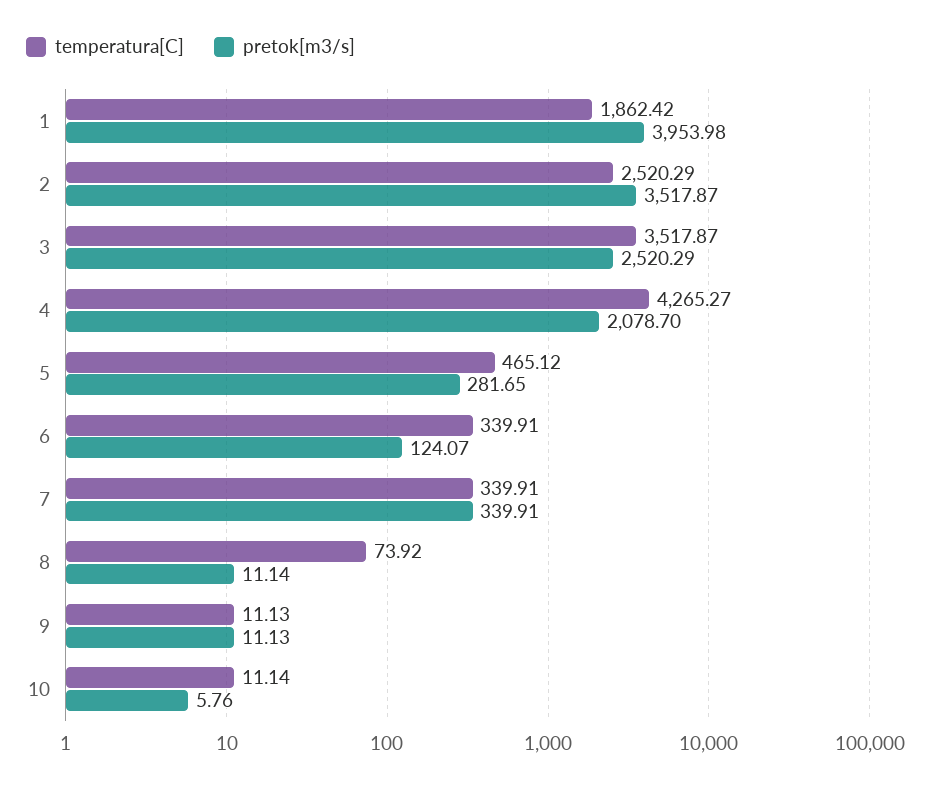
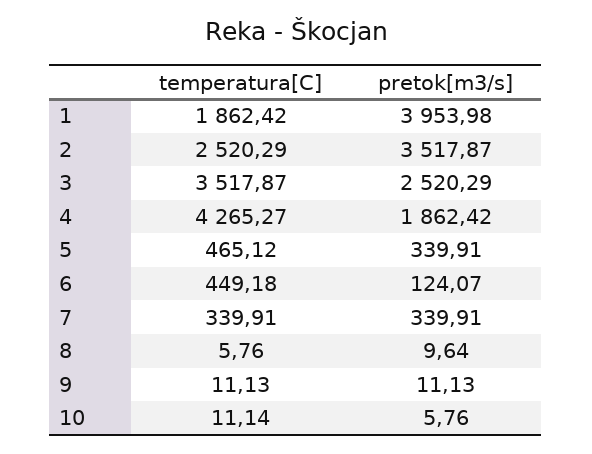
  {
    "temperatura[C]": {
      "1": 1862.42,
      "2": 2520.29,
      "3": 3517.87,
      "4": 4265.27,
      "5": 465.12,
-     "6": 339.91,
+     "6": 449.18,
      "7": 339.91,
-     "8": 73.92,
+     "8": 5.76,
      "9": 11.13,
      "10": 11.14
    },
    "pretok[m3/s]": {
      "1": 3953.98,
      "2": 3517.87,
      "3": 2520.29,
-     "4": 2078.7,
+     "4": 1862.42,
-     "5": 281.65,
+     "5": 339.91,
      "6": 124.07,
      "7": 339.91,
-     "8": 11.14,
+     "8": 9.64,
      "9": 11.13,
      "10": 5.76
    }
  }

